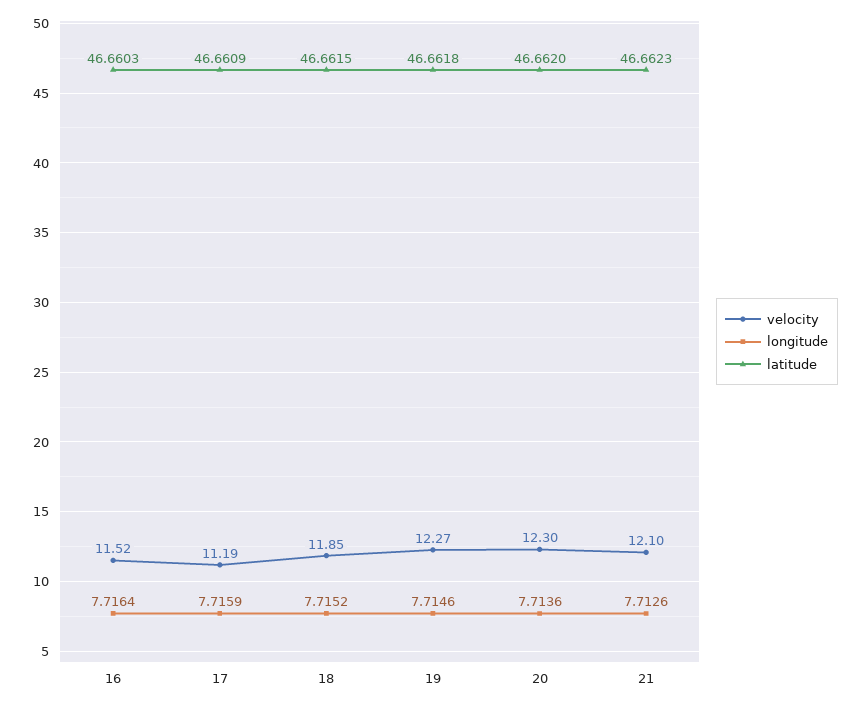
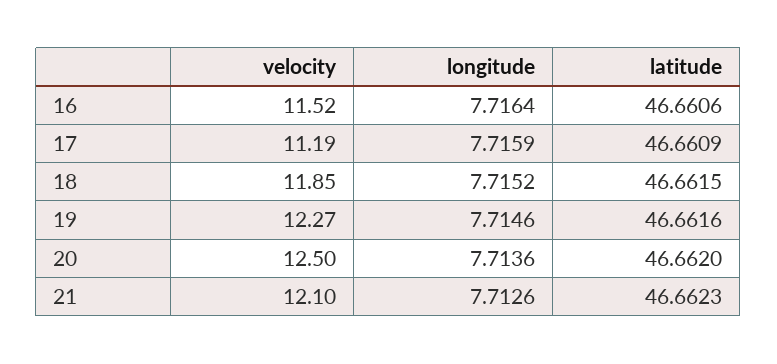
  {
    "velocity": {
      "16": 11.52,
      "17": 11.19,
      "18": 11.85,
      "19": 12.27,
-     "20": 12.3,
+     "20": 12.5,
      "21": 12.1
    },
    "longitude": {
      "16": 7.7164,
      "17": 7.7159,
      "18": 7.7152,
      "19": 7.7146,
      "20": 7.7136,
      "21": 7.7126
    },
    "latitude": {
-     "16": 46.6603,
+     "16": 46.6606,
      "17": 46.6609,
      "18": 46.6615,
-     "19": 46.6618,
+     "19": 46.6616,
      "20": 46.662,
      "21": 46.6623
    }
  }

